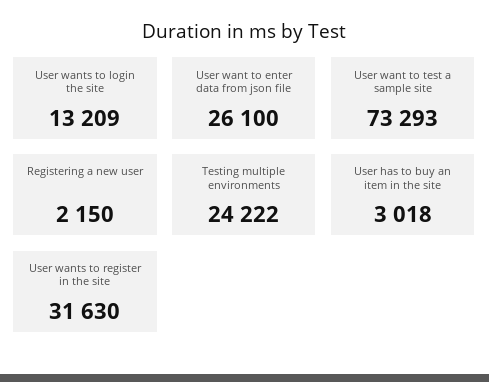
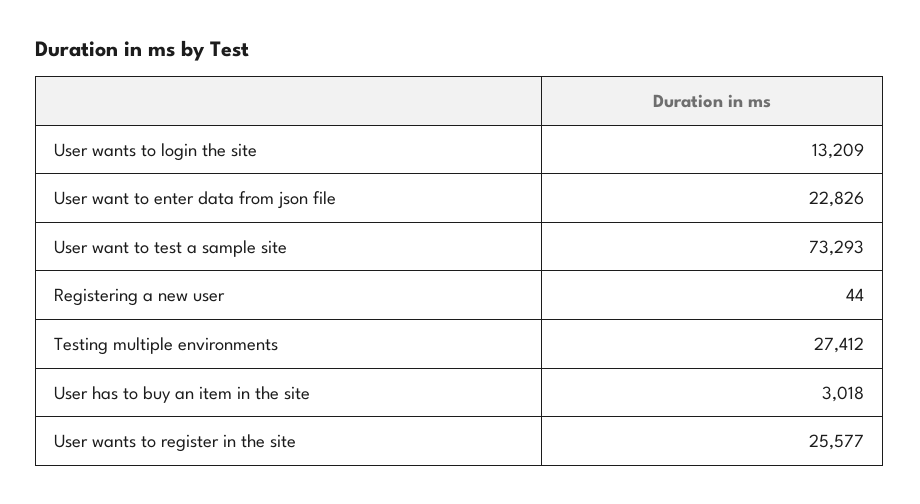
  {
    "User wants to login the site": 13209,
-   "User want to enter data from json file": 26100,
+   "User want to enter data from json file": 22826,
    "User want to test a sample site": 73293,
-   "Registering a new user": 2150,
+   "Registering a new user": 44,
-   "Testing multiple environments": 24222,
+   "Testing multiple environments": 27412,
    "User has to buy an item in the site": 3018,
-   "User wants to register in the site": 31630
+   "User wants to register in the site": 25577
  }

